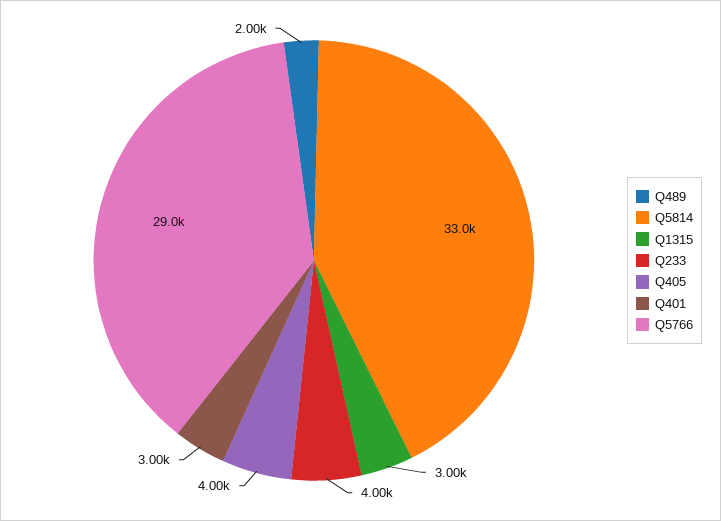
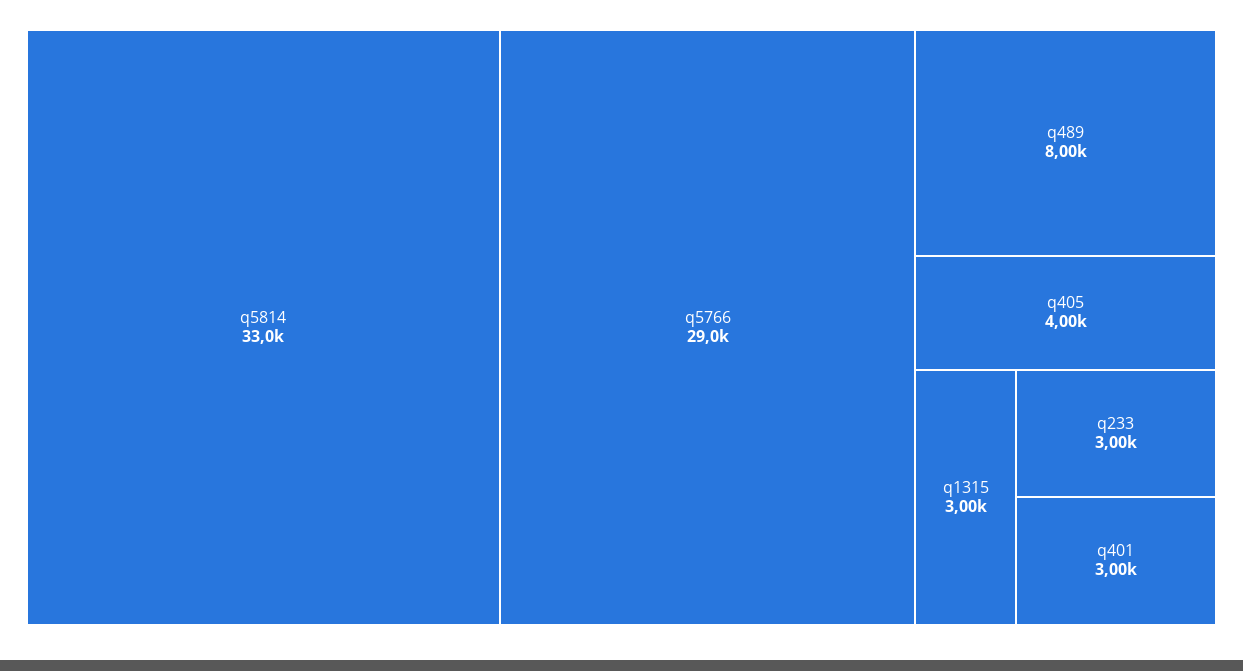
  {
-   "Q489": 2000,
+   "Q489": 8000,
    "Q5814": 33000,
    "Q1315": 3000,
-   "Q233": 4000,
+   "Q233": 3000,
    "Q405": 4000,
    "Q401": 3000,
    "Q5766": 29000
  }

